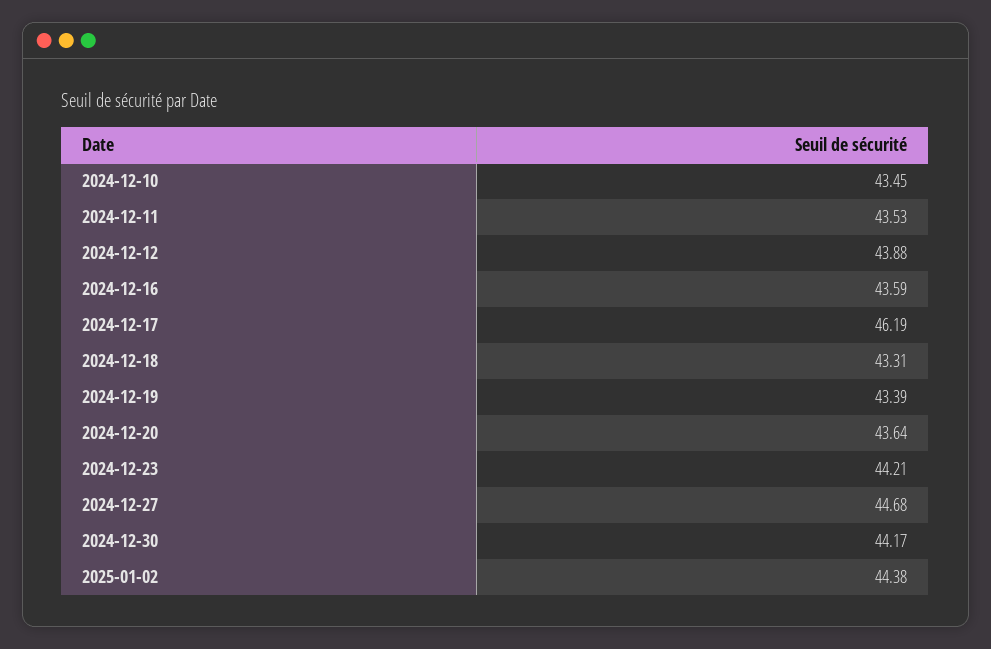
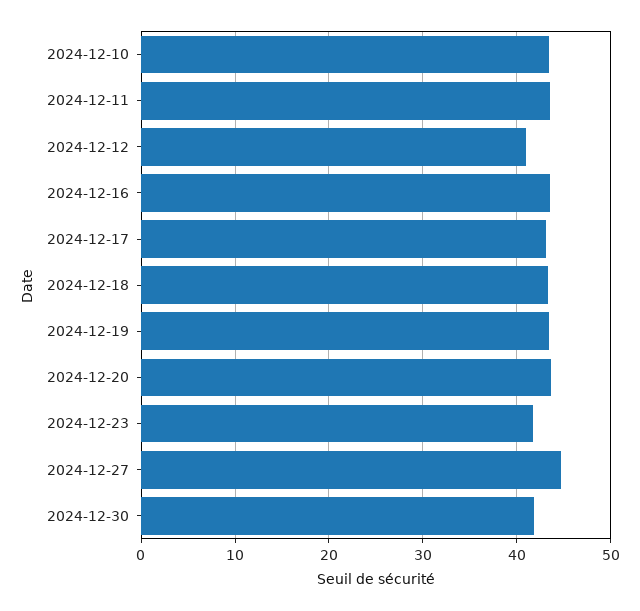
  {
    "2024-12-10": 43.45,
    "2024-12-11": 43.53,
-   "2024-12-12": 43.88,
+   "2024-12-12": 41,
    "2024-12-16": 43.59,
-   "2024-12-17": 46.19,
+   "2024-12-17": 43,
    "2024-12-18": 43.31,
    "2024-12-19": 43.39,
    "2024-12-20": 43.64,
-   "2024-12-23": 44.21,
+   "2024-12-23": 42,
    "2024-12-27": 44.68,
-   "2024-12-30": 44.17,
+   "2024-12-30": 42
-   "2025-01-02": 44.38
  }

